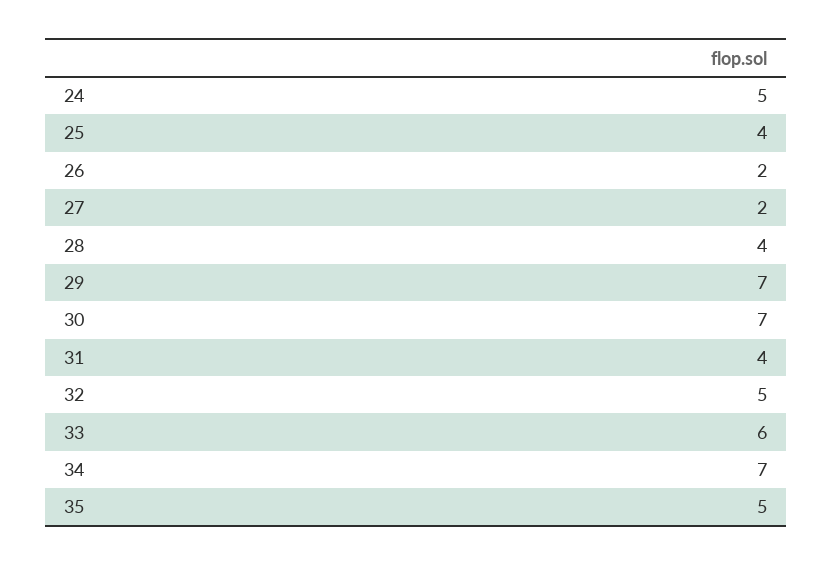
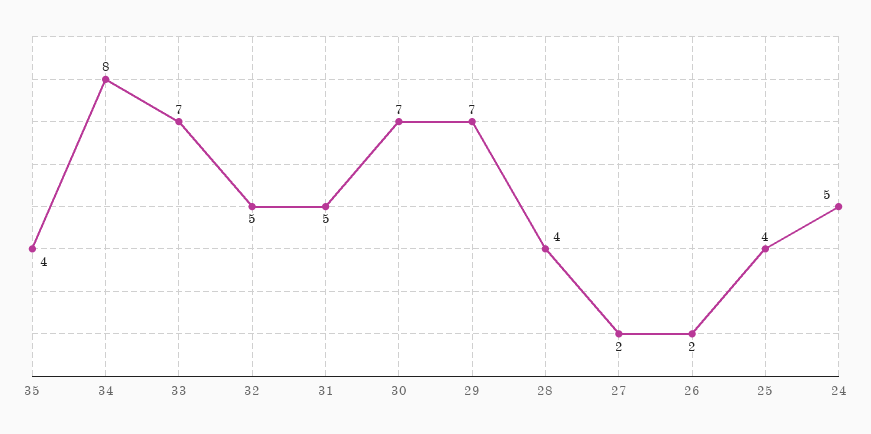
  {
    "24": 5,
    "25": 4,
    "26": 2,
    "27": 2,
    "28": 4,
    "29": 7,
    "30": 7,
-   "31": 4,
+   "31": 5,
    "32": 5,
-   "33": 6,
+   "33": 7,
-   "34": 7,
+   "34": 8,
-   "35": 5
+   "35": 4
  }

